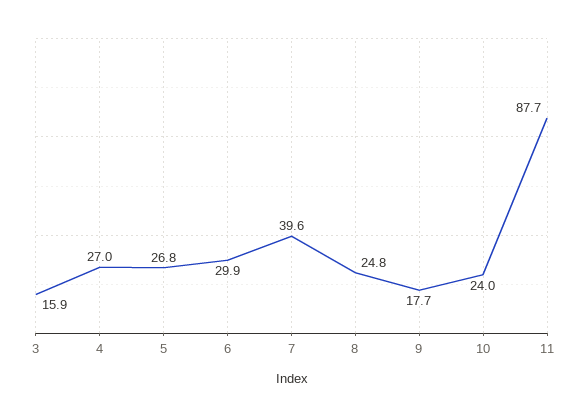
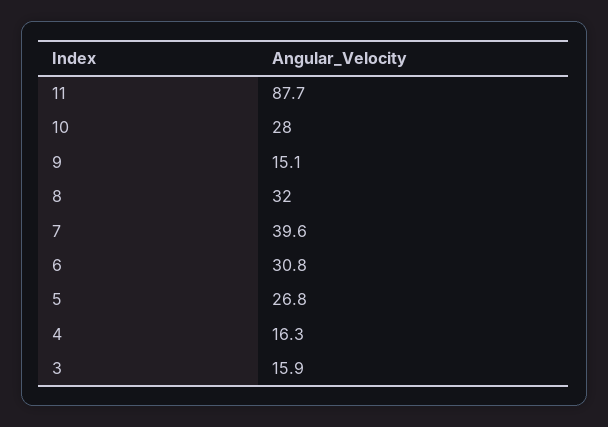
  {
    "3": 15.9,
-   "4": 27,
+   "4": 16.3,
    "5": 26.8,
-   "6": 29.9,
+   "6": 30.8,
    "7": 39.6,
-   "8": 24.8,
+   "8": 32,
-   "9": 17.7,
+   "9": 15.1,
-   "10": 24,
+   "10": 28,
    "11": 87.7
  }

